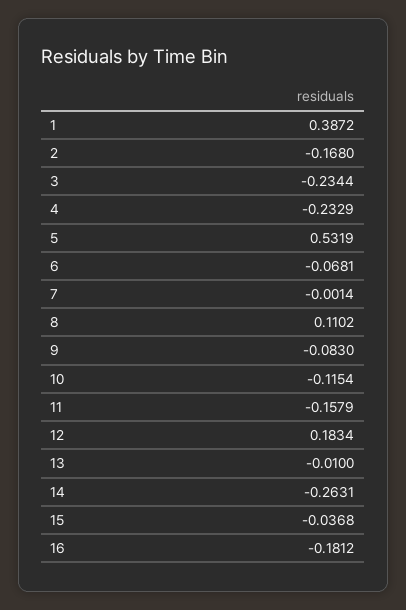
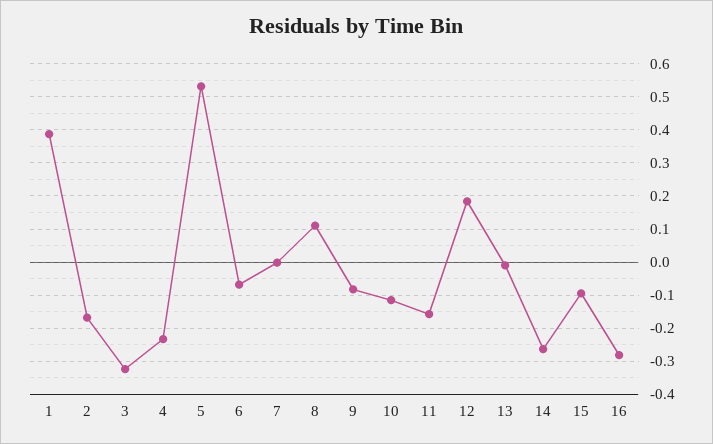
  {
    "1": 0.3872,
    "2": -0.168,
-   "3": -0.2344,
+   "3": -0.32,
    "4": -0.2329,
    "5": 0.5319,
    "6": -0.0681,
    "7": -0.0014,
    "8": 0.1102,
    "9": -0.083,
    "10": -0.1154,
    "11": -0.1579,
    "12": 0.1834,
    "13": -0.01,
    "14": -0.2631,
-   "15": -0.0368,
+   "15": -0.1,
-   "16": -0.1812
+   "16": -0.28
  }

